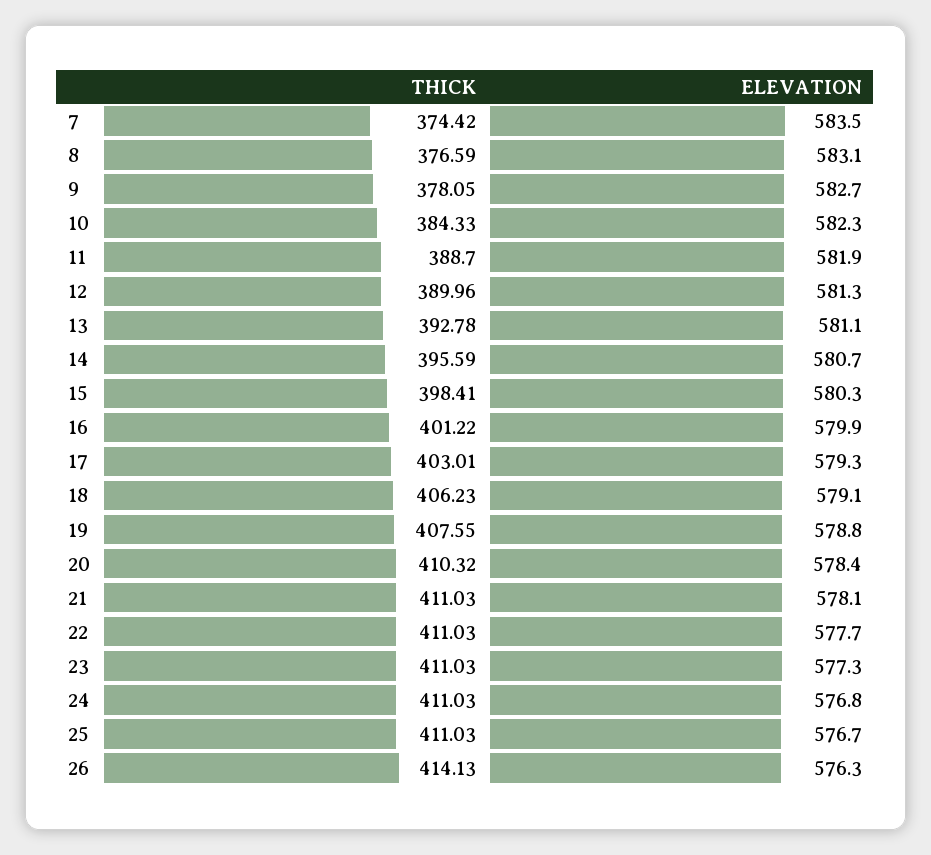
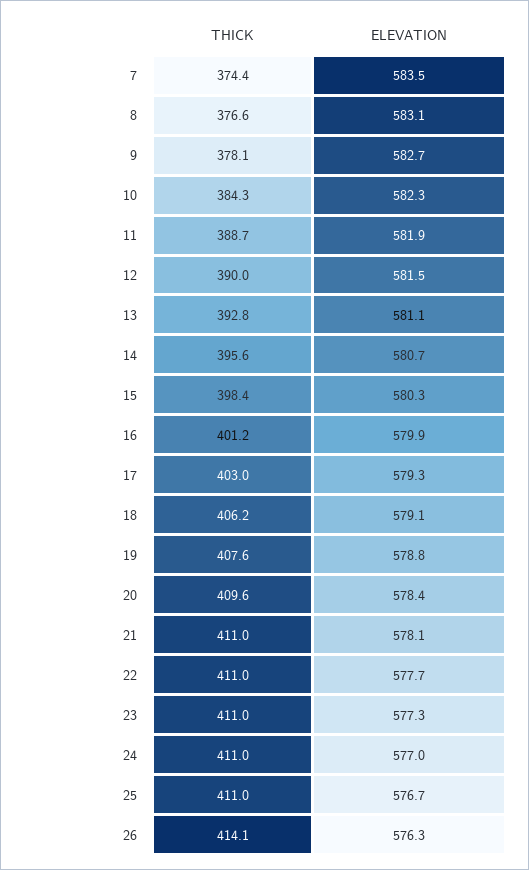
  {
    "THICK": {
      "7": 374.42,
      "8": 376.59,
      "9": 378.05,
      "10": 384.33,
      "11": 388.7,
      "12": 389.96,
      "13": 392.78,
      "14": 395.59,
      "15": 398.41,
      "16": 401.22,
      "17": 403.01,
      "18": 406.23,
      "19": 407.55,
-     "20": 410.32,
+     "20": 409.6,
      "21": 411.03,
      "22": 411.03,
      "23": 411.03,
      "24": 411.03,
      "25": 411.03,
      "26": 414.13
    },
    "ELEVATION": {
      "7": 583.5,
      "8": 583.1,
      "9": 582.7,
      "10": 582.3,
      "11": 581.9,
-     "12": 581.3,
+     "12": 581.5,
      "13": 581.1,
      "14": 580.7,
      "15": 580.3,
      "16": 579.9,
      "17": 579.3,
      "18": 579.1,
      "19": 578.8,
      "20": 578.4,
      "21": 578.1,
      "22": 577.7,
      "23": 577.3,
-     "24": 576.8,
+     "24": 577,
      "25": 576.7,
      "26": 576.3
    }
  }

